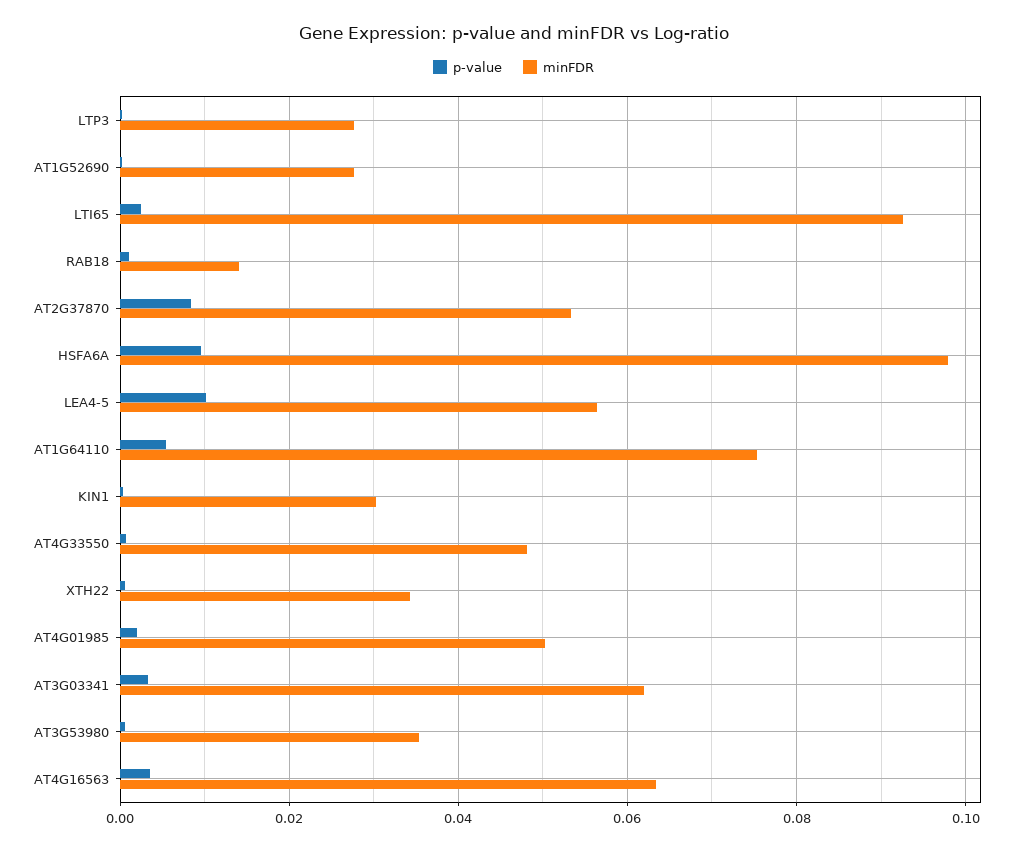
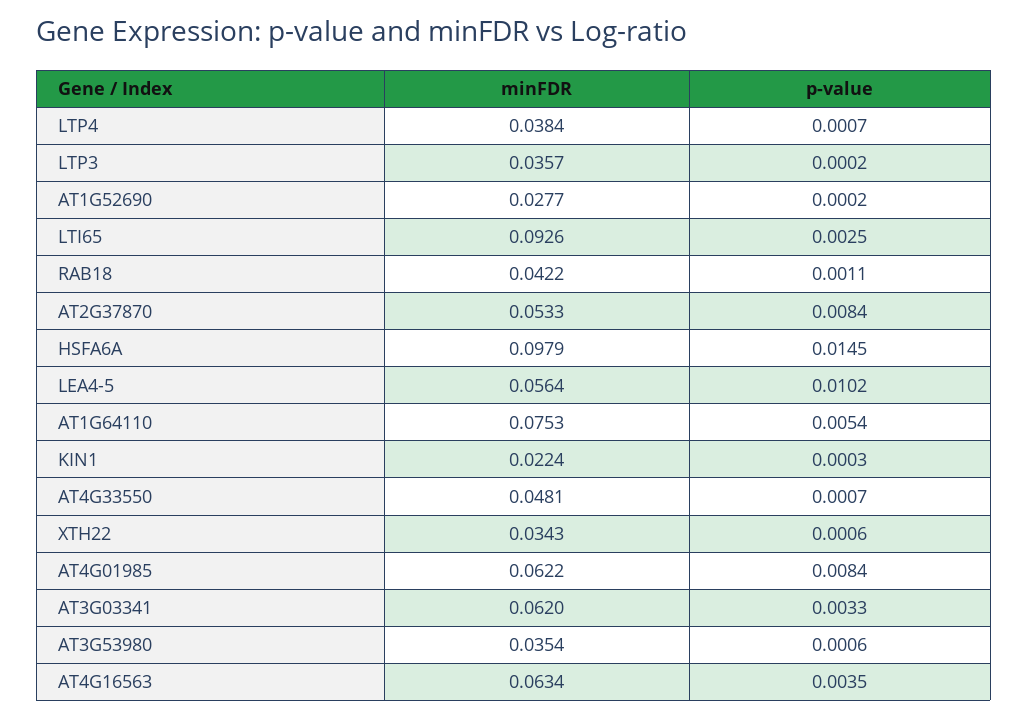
  {
    "p-value": {
      "LTP3": 0.0002,
      "AT1G52690": 0.0002,
      "LTI65": 0.0025,
      "RAB18": 0.0011,
      "AT2G37870": 0.0084,
-     "HSFA6A": 0.01,
+     "HSFA6A": 0.0145,
      "LEA4-5": 0.0102,
      "AT1G64110": 0.0054,
      "KIN1": 0.0003,
      "AT4G33550": 0.0007,
      "XTH22": 0.0006,
-     "AT4G01985": 0.002,
+     "AT4G01985": 0.0084,
      "AT3G03341": 0.0033,
      "AT3G53980": 0.0006,
-     "AT4G16563": 0.0035
+     "AT4G16563": 0.0035,
+     "LTP4": 0.0007
    },
    "minFDR": {
-     "LTP3": 0.028,
+     "LTP3": 0.0357,
      "AT1G52690": 0.0277,
      "LTI65": 0.0926,
-     "RAB18": 0.014,
+     "RAB18": 0.0422,
      "AT2G37870": 0.0533,
      "HSFA6A": 0.0979,
      "LEA4-5": 0.0564,
      "AT1G64110": 0.0753,
-     "KIN1": 0.03,
+     "KIN1": 0.0224,
      "AT4G33550": 0.0481,
      "XTH22": 0.0343,
-     "AT4G01985": 0.05,
+     "AT4G01985": 0.0622,
      "AT3G03341": 0.062,
      "AT3G53980": 0.0354,
-     "AT4G16563": 0.0634
+     "AT4G16563": 0.0634,
+     "LTP4": 0.0384
    }
  }

